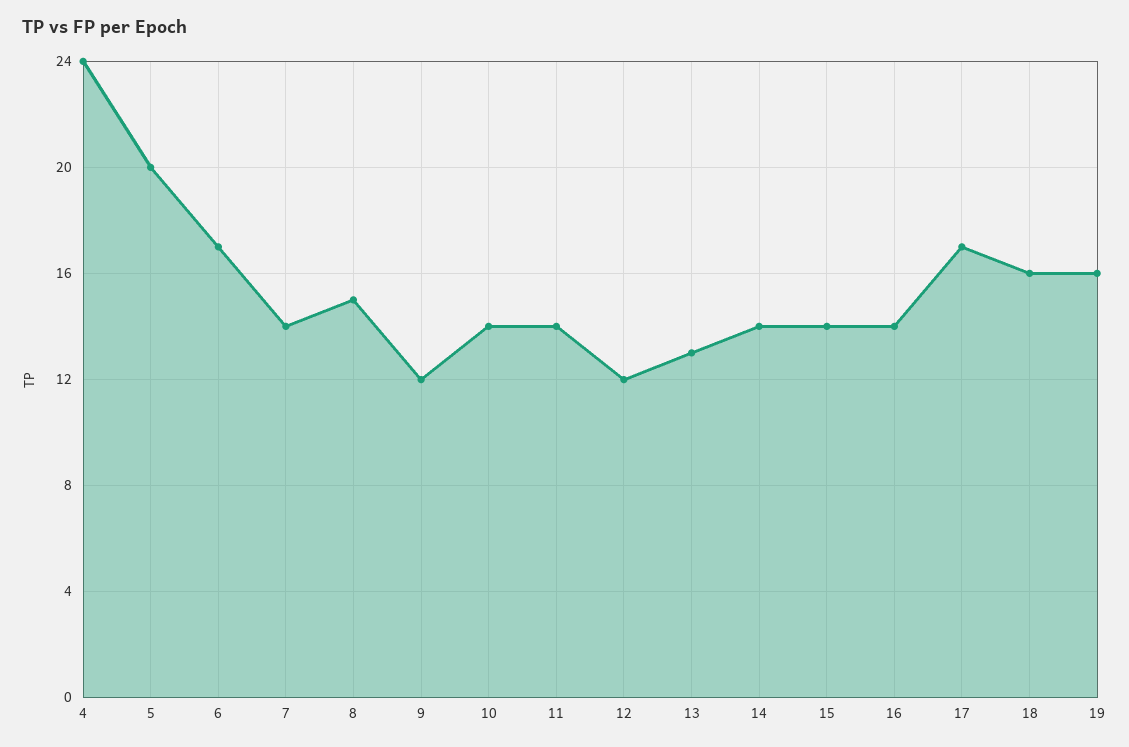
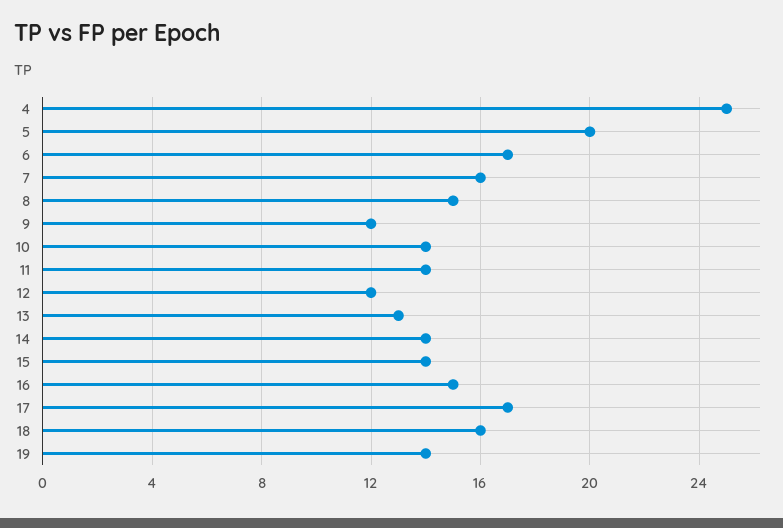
  {
-   "4": 24,
+   "4": 25,
    "5": 20,
    "6": 17,
-   "7": 14,
+   "7": 16,
    "8": 15,
    "9": 12,
    "10": 14,
    "11": 14,
    "12": 12,
    "13": 13,
    "14": 14,
    "15": 14,
-   "16": 14,
+   "16": 15,
    "17": 17,
    "18": 16,
-   "19": 16
+   "19": 14
  }

